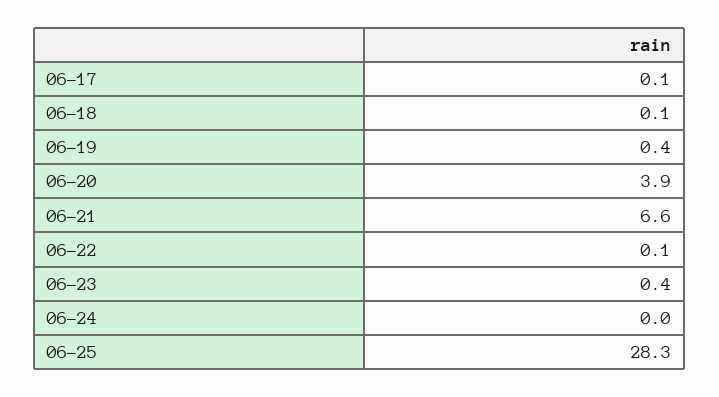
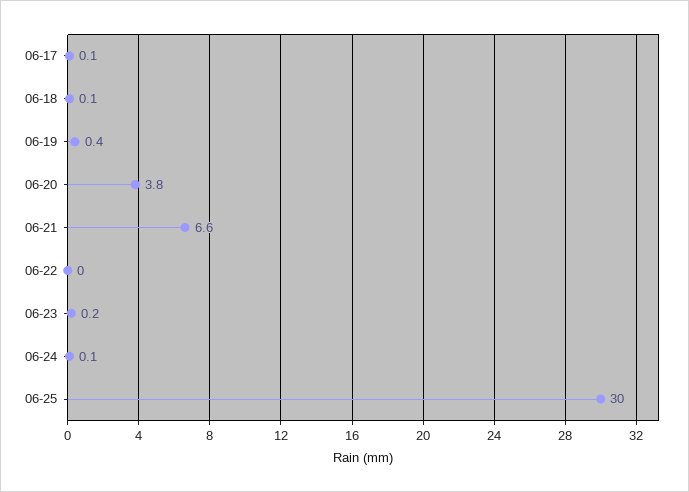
  {
    "06-17": 0.1,
    "06-18": 0.1,
    "06-19": 0.4,
-   "06-20": 3.9,
+   "06-20": 3.8,
    "06-21": 6.6,
-   "06-22": 0.1,
+   "06-22": 0,
-   "06-23": 0.4,
+   "06-23": 0.2,
-   "06-24": 0,
+   "06-24": 0.1,
-   "06-25": 28.3
+   "06-25": 30
  }

